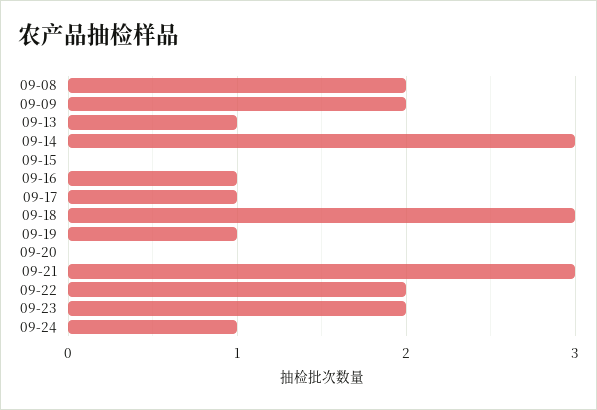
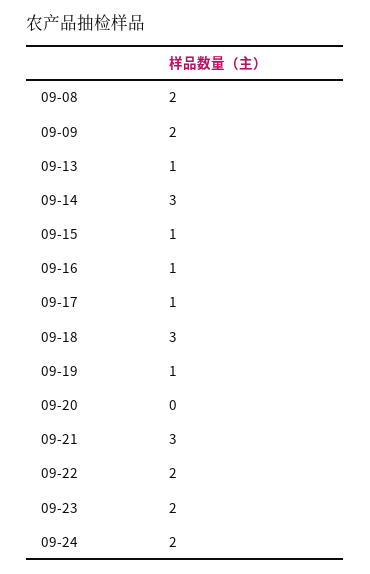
  {
    "09-08": 2,
    "09-09": 2,
    "09-13": 1,
    "09-14": 3,
-   "09-15": 0,
+   "09-15": 1,
    "09-16": 1,
    "09-17": 1,
    "09-18": 3,
    "09-19": 1,
    "09-20": 0,
    "09-21": 3,
    "09-22": 2,
    "09-23": 2,
-   "09-24": 1
+   "09-24": 2
  }

